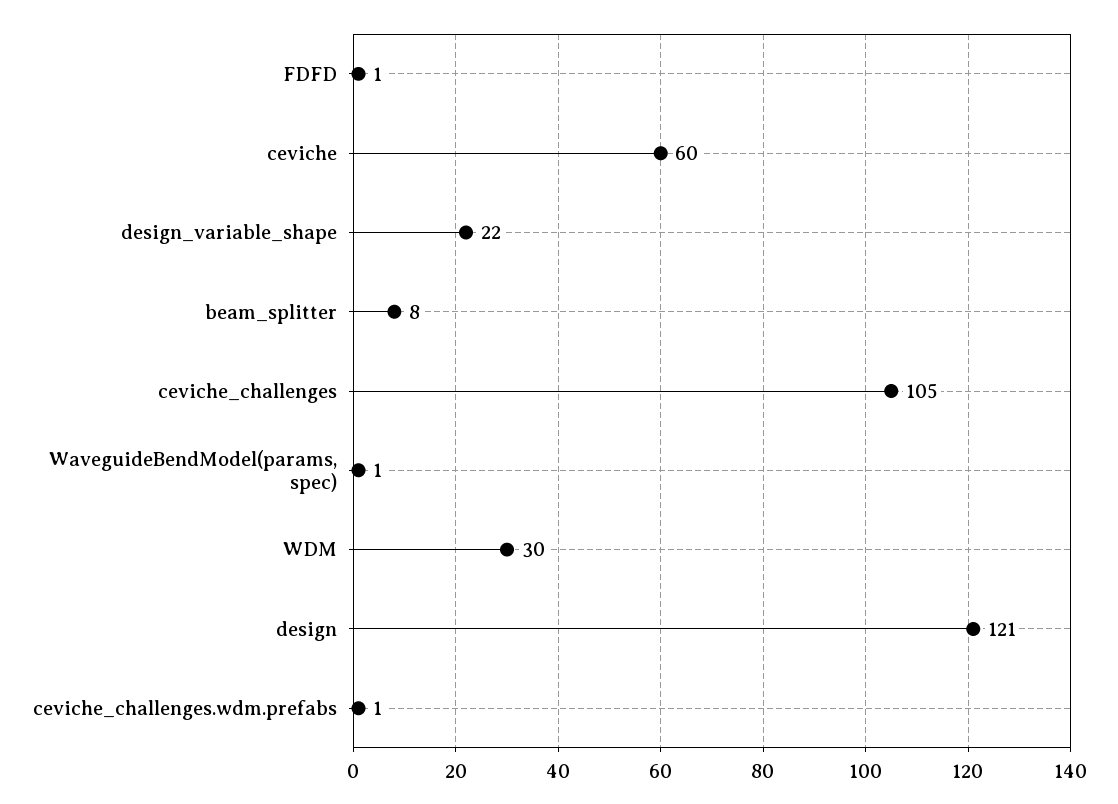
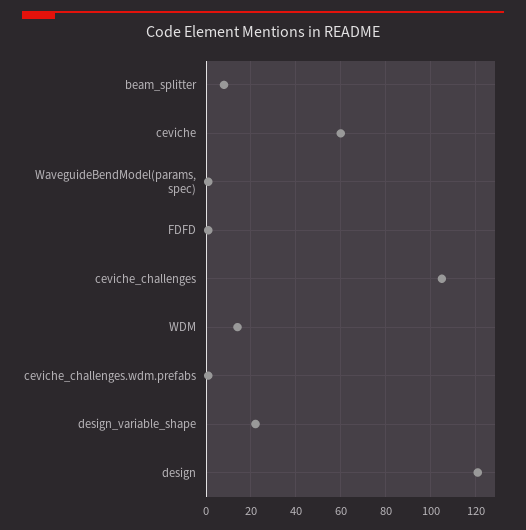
  {
    "FDFD": 1,
    "ceviche": 60,
    "design_variable_shape": 22,
    "beam_splitter": 8,
    "ceviche_challenges": 105,
    "WaveguideBendModel(params, spec)": 1,
-   "WDM": 30,
+   "WDM": 15,
    "design": 121,
    "ceviche_challenges.wdm.prefabs": 1
  }

